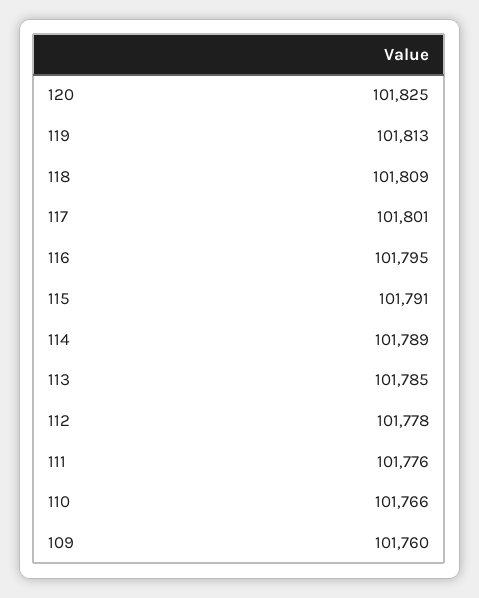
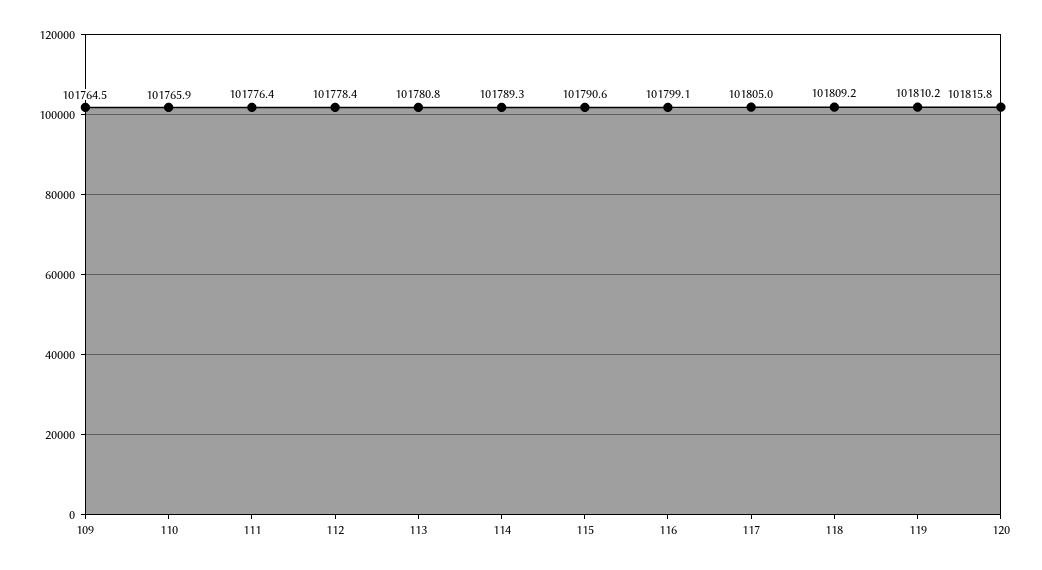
  {
-   "120": 101825,
+   "120": 101815.8,
-   "119": 101813,
+   "119": 101810.2,
    "118": 101809.2,
-   "117": 101801,
+   "117": 101805,
-   "116": 101795,
+   "116": 101799.1,
    "115": 101790.6,
    "114": 101789.3,
-   "113": 101785,
+   "113": 101780.8,
    "112": 101778.4,
    "111": 101776.4,
    "110": 101765.9,
-   "109": 101760
+   "109": 101764.5
  }

